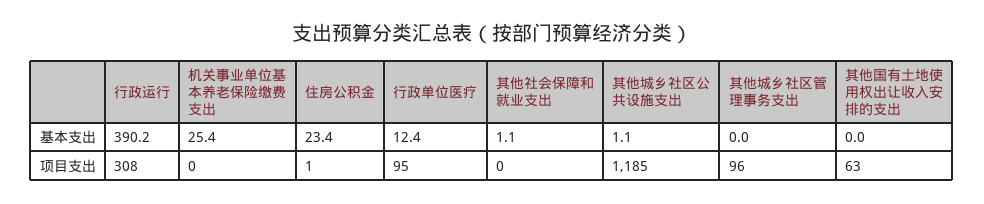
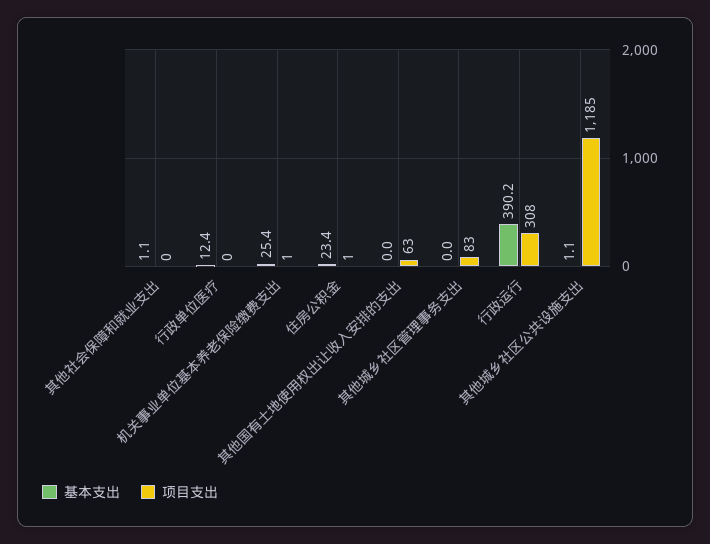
  {
    "基本支出": {
      "行政运行": 390.2,
      "机关事业单位基本养老保险缴费支出": 25.4,
      "住房公积金": 23.4,
      "行政单位医疗": 12.4,
      "其他社会保障和就业支出": 1.1,
      "其他城乡社区公共设施支出": 1.1,
      "其他城乡社区管理事务支出": 0,
      "其他国有土地使用权出让收入安排的支出": 0
    },
    "项目支出": {
      "行政运行": 308,
-     "机关事业单位基本养老保险缴费支出": 0,
+     "机关事业单位基本养老保险缴费支出": 1,
      "住房公积金": 1,
-     "行政单位医疗": 95,
+     "行政单位医疗": 0,
      "其他社会保障和就业支出": 0,
      "其他城乡社区公共设施支出": 1185,
-     "其他城乡社区管理事务支出": 96,
+     "其他城乡社区管理事务支出": 83,
      "其他国有土地使用权出让收入安排的支出": 63
    }
  }

